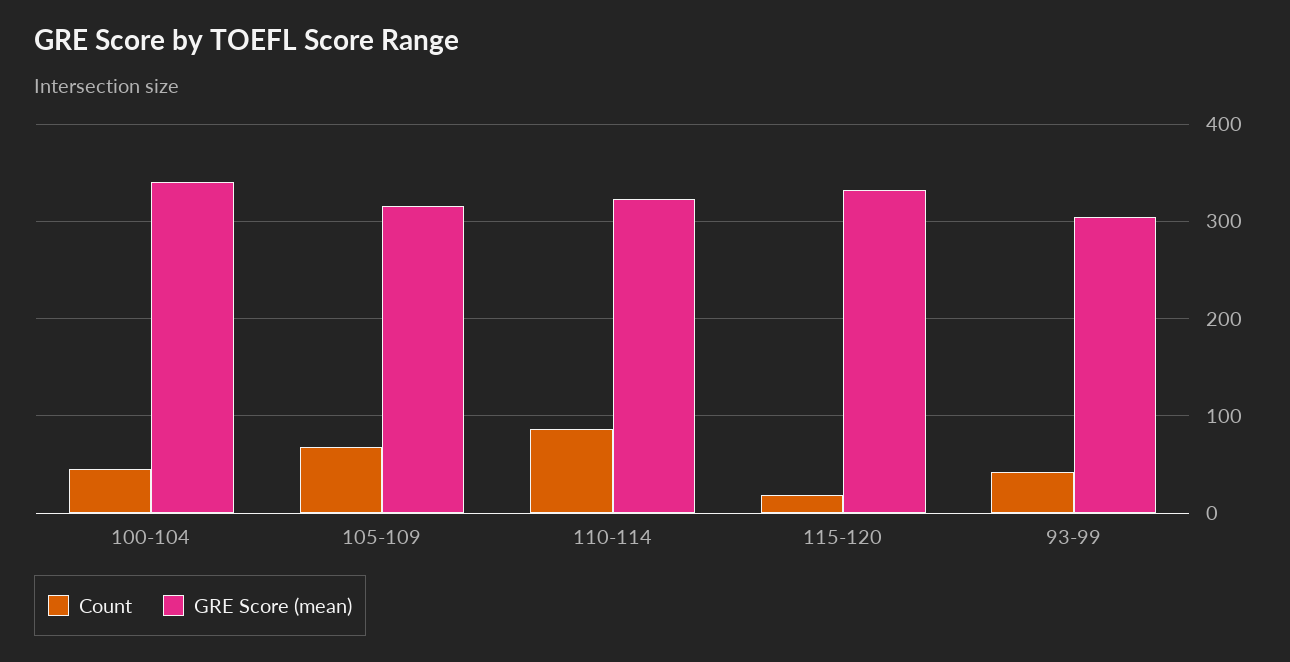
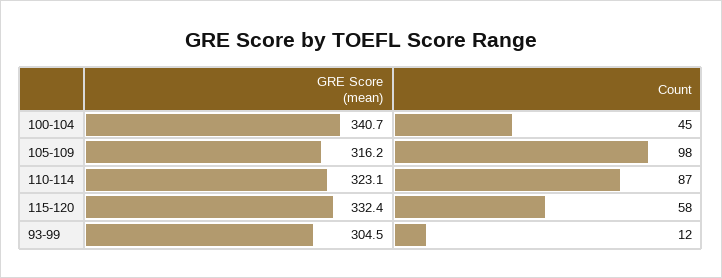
  {
    "Count": {
      "100-104": 45,
-     "105-109": 70,
+     "105-109": 98,
      "110-114": 87,
-     "115-120": 20,
+     "115-120": 58,
-     "93-99": 40
+     "93-99": 12
    },
    "GRE Score (mean)": {
      "100-104": 340.7,
      "105-109": 316.2,
      "110-114": 323.1,
      "115-120": 332.4,
      "93-99": 304.5
    }
  }

